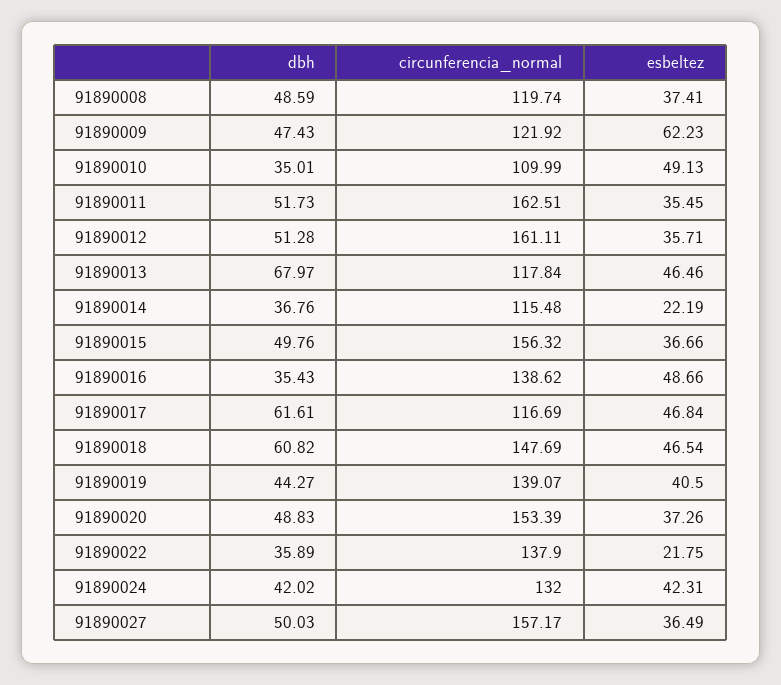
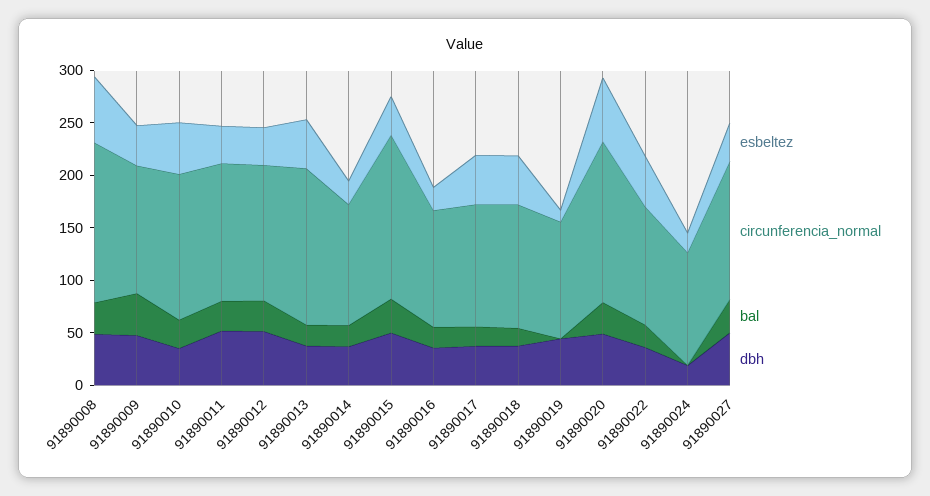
  {
    "dbh": {
      "91890008": 48.59,
      "91890009": 47.43,
      "91890010": 35.01,
      "91890011": 51.73,
      "91890012": 51.28,
-     "91890013": 67.97,
+     "91890013": 40,
      "91890014": 36.76,
      "91890015": 49.76,
      "91890016": 35.43,
-     "91890017": 61.61,
+     "91890017": 40,
-     "91890018": 60.82,
+     "91890018": 40,
      "91890019": 44.27,
      "91890020": 48.83,
      "91890022": 35.89,
-     "91890024": 42.02,
+     "91890024": 20,
      "91890027": 50.03
    },
    "circunferencia_normal": {
-     "91890008": 119.74,
+     "91890008": 150,
      "91890009": 121.92,
-     "91890010": 109.99,
+     "91890010": 140,
-     "91890011": 162.51,
+     "91890011": 130,
-     "91890012": 161.11,
+     "91890012": 130,
-     "91890013": 117.84,
+     "91890013": 150,
      "91890014": 115.48,
      "91890015": 156.32,
-     "91890016": 138.62,
+     "91890016": 110,
      "91890017": 116.69,
-     "91890018": 147.69,
+     "91890018": 120,
-     "91890019": 139.07,
+     "91890019": 110,
      "91890020": 153.39,
-     "91890022": 137.9,
+     "91890022": 110,
-     "91890024": 132,
+     "91890024": 110,
-     "91890027": 157.17
+     "91890027": 130
    },
    "esbeltez": {
-     "91890008": 37.41,
+     "91890008": 60,
-     "91890009": 62.23,
+     "91890009": 40,
      "91890010": 49.13,
      "91890011": 35.45,
      "91890012": 35.71,
      "91890013": 46.46,
      "91890014": 22.19,
      "91890015": 36.66,
-     "91890016": 48.66,
+     "91890016": 20,
      "91890017": 46.84,
      "91890018": 46.54,
-     "91890019": 40.5,
+     "91890019": 10,
-     "91890020": 37.26,
+     "91890020": 60,
-     "91890022": 21.75,
+     "91890022": 50,
-     "91890024": 42.31,
+     "91890024": 20,
      "91890027": 36.49
-   }
+   },
+   "bal": {
+     "91890008": 30,
+     "91890009": 40,
+     "91890010": 30,
+     "91890011": 30,
+     "91890012": 30,
+     "91890013": 20,
+     "91890014": 20,
+     "91890015": 30,
+     "91890016": 20,
+     "91890017": 20,
+     "91890018": 20,
+     "91890019": 0,
+     "91890020": 30,
+     "91890022": 20,
+     "91890024": 0,
+     "91890027": 30
+   }
  }

